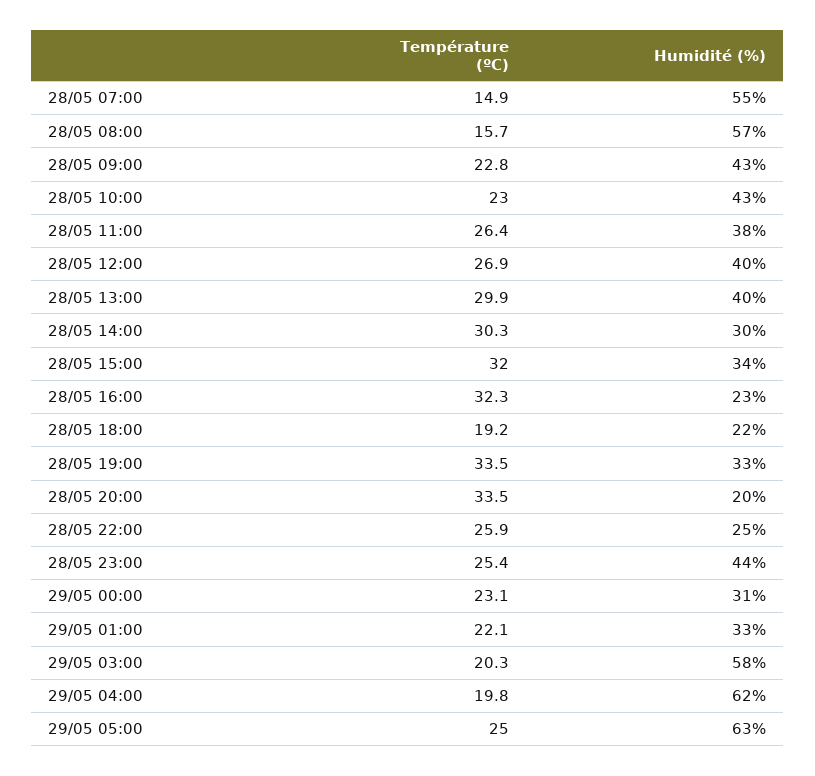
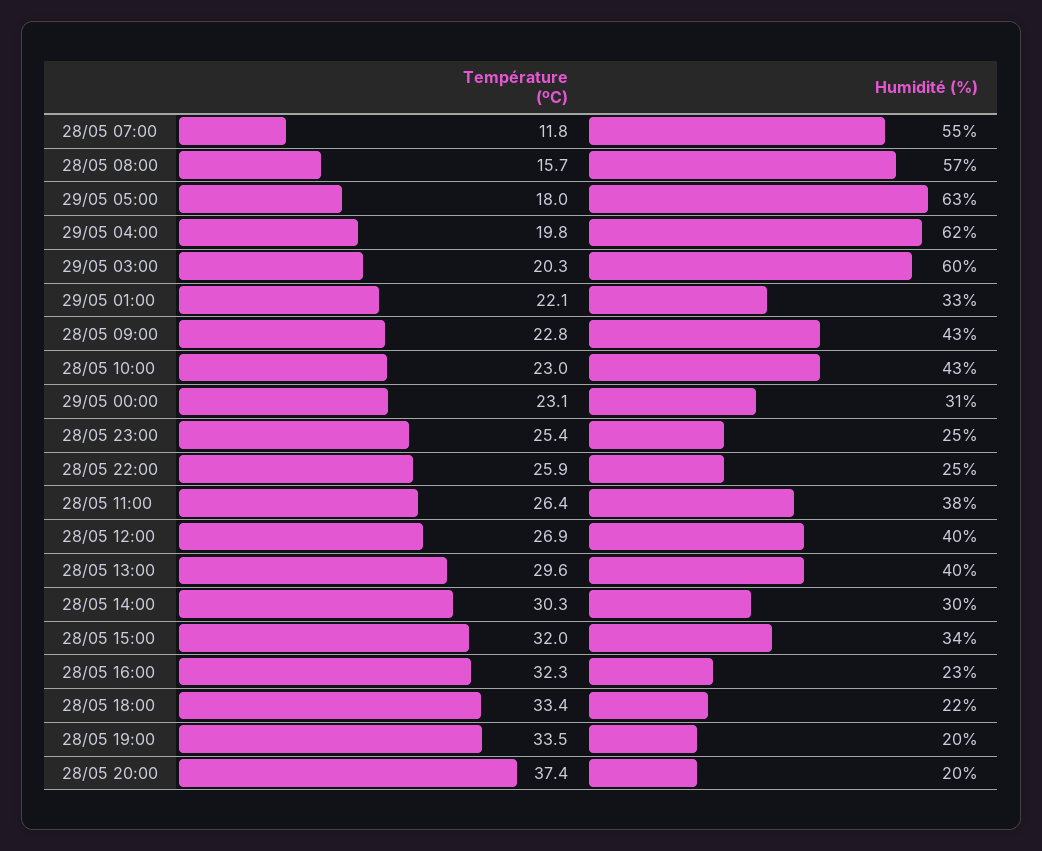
  {
    "Température (ºC)": {
-     "28/05 07:00": 14.9,
+     "28/05 07:00": 11.8,
      "28/05 08:00": 15.7,
      "28/05 09:00": 22.8,
      "28/05 10:00": 23,
      "28/05 11:00": 26.4,
      "28/05 12:00": 26.9,
-     "28/05 13:00": 29.9,
+     "28/05 13:00": 29.6,
      "28/05 14:00": 30.3,
      "28/05 15:00": 32,
      "28/05 16:00": 32.3,
-     "28/05 18:00": 19.2,
+     "28/05 18:00": 33.4,
      "28/05 19:00": 33.5,
-     "28/05 20:00": 33.5,
+     "28/05 20:00": 37.4,
      "28/05 22:00": 25.9,
      "28/05 23:00": 25.4,
      "29/05 00:00": 23.1,
      "29/05 01:00": 22.1,
      "29/05 03:00": 20.3,
      "29/05 04:00": 19.8,
-     "29/05 05:00": 25
+     "29/05 05:00": 18
    },
    "Humidité (%)": {
      "28/05 07:00": 55,
      "28/05 08:00": 57,
      "28/05 09:00": 43,
      "28/05 10:00": 43,
      "28/05 11:00": 38,
      "28/05 12:00": 40,
      "28/05 13:00": 40,
      "28/05 14:00": 30,
      "28/05 15:00": 34,
      "28/05 16:00": 23,
      "28/05 18:00": 22,
-     "28/05 19:00": 33,
+     "28/05 19:00": 20,
      "28/05 20:00": 20,
      "28/05 22:00": 25,
-     "28/05 23:00": 44,
+     "28/05 23:00": 25,
      "29/05 00:00": 31,
      "29/05 01:00": 33,
-     "29/05 03:00": 58,
+     "29/05 03:00": 60,
      "29/05 04:00": 62,
      "29/05 05:00": 63
    }
  }

